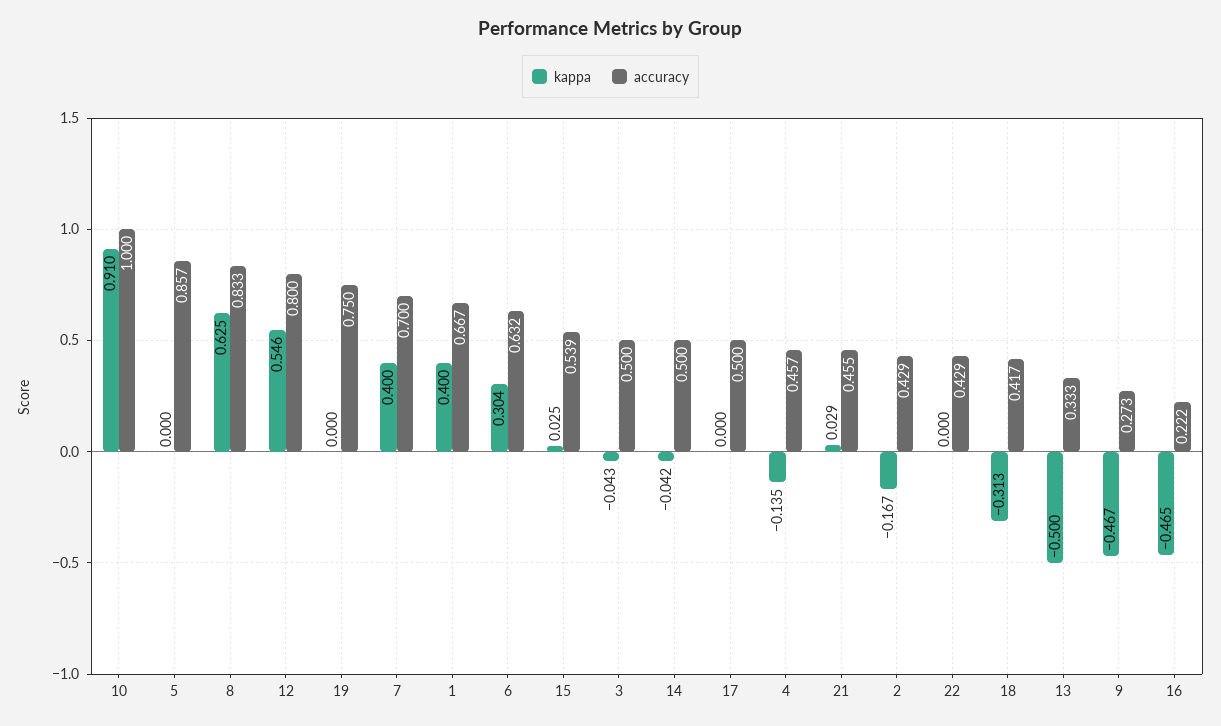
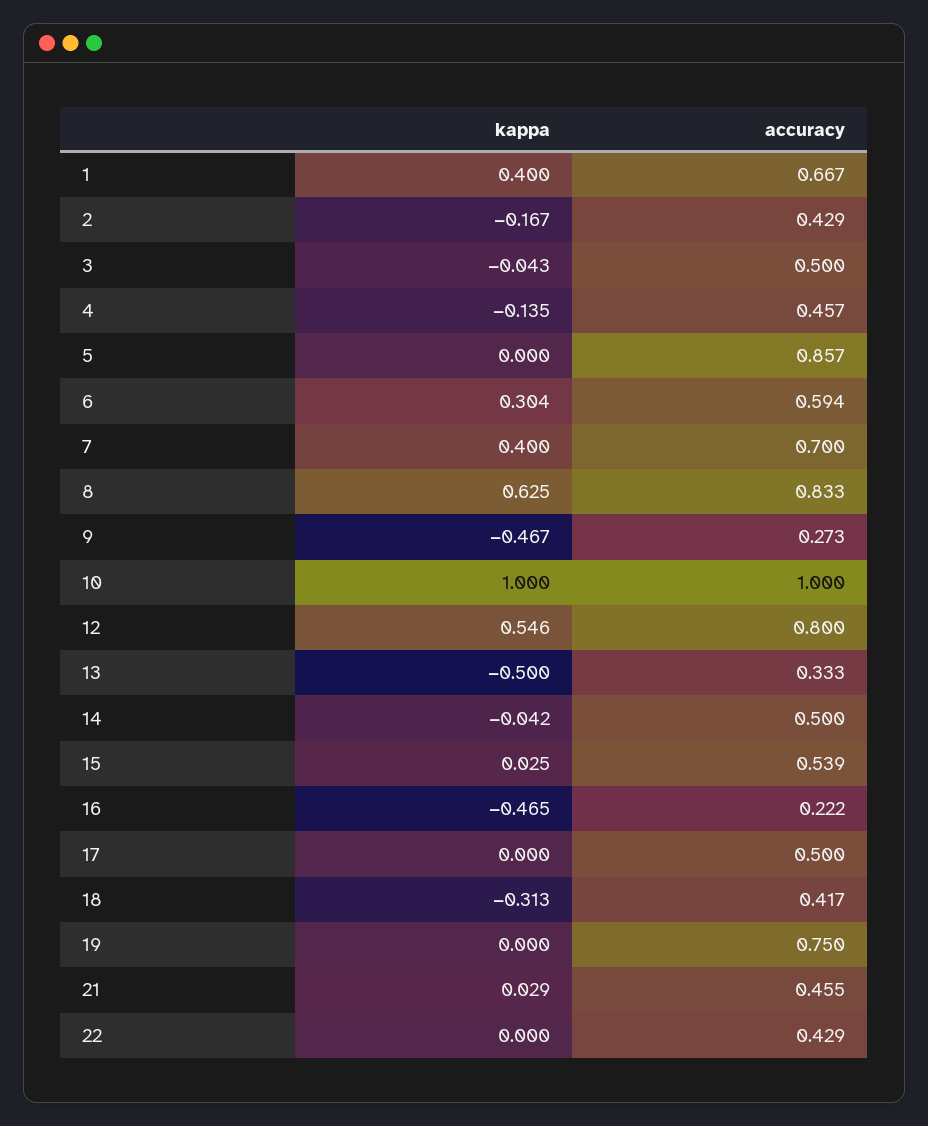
  {
    "kappa": {
-     "10": 0.91,
+     "10": 1,
      "5": 0,
      "8": 0.625,
      "12": 0.546,
      "19": 0,
      "7": 0.4,
      "1": 0.4,
      "6": 0.304,
      "15": 0.025,
      "3": -0.043,
      "14": -0.042,
      "17": 0,
      "4": -0.135,
      "21": 0.029,
      "2": -0.167,
      "22": 0,
      "18": -0.313,
      "13": -0.5,
      "9": -0.467,
      "16": -0.465
    },
    "accuracy": {
      "10": 1,
      "5": 0.857,
      "8": 0.833,
      "12": 0.8,
      "19": 0.75,
      "7": 0.7,
      "1": 0.667,
-     "6": 0.632,
+     "6": 0.594,
      "15": 0.539,
      "3": 0.5,
      "14": 0.5,
      "17": 0.5,
      "4": 0.457,
      "21": 0.455,
      "2": 0.429,
      "22": 0.429,
      "18": 0.417,
      "13": 0.333,
      "9": 0.273,
      "16": 0.222
    }
  }

